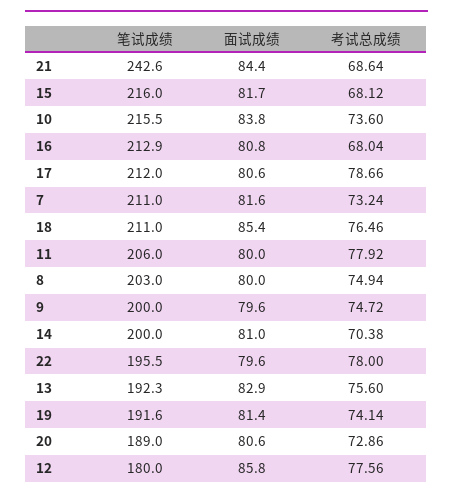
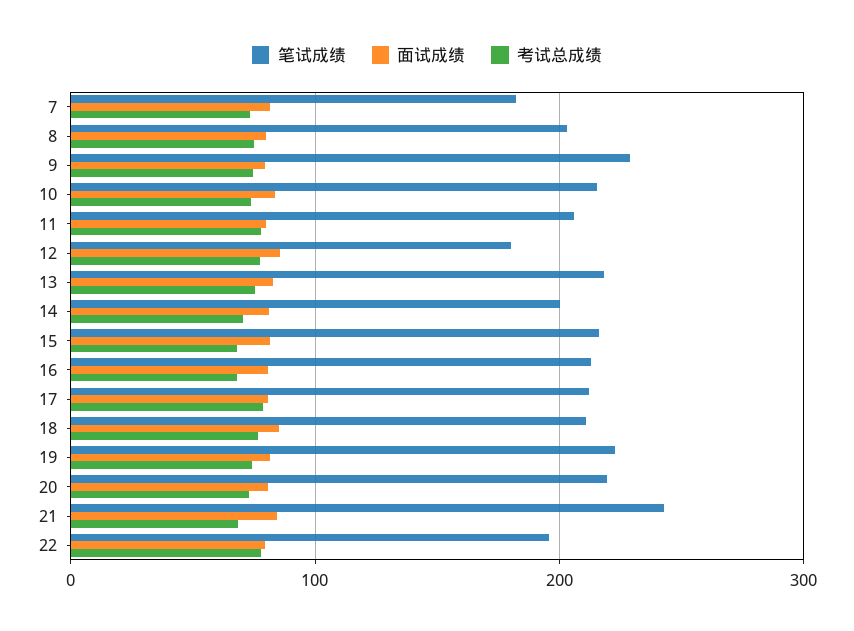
  {
    "笔试成绩": {
      "21": 242.6,
      "15": 216,
      "10": 215.5,
      "16": 212.9,
      "17": 212,
-     "7": 211,
+     "7": 180,
      "18": 211,
      "11": 206,
      "8": 203,
-     "9": 200,
+     "9": 230,
      "14": 200,
      "22": 195.5,
-     "13": 192.3,
+     "13": 220,
-     "19": 191.6,
+     "19": 220,
-     "20": 189,
+     "20": 220,
      "12": 180
    },
    "面试成绩": {
      "21": 84.4,
      "15": 81.7,
      "10": 83.8,
      "16": 80.8,
      "17": 80.6,
      "7": 81.6,
      "18": 85.4,
      "11": 80,
      "8": 80,
      "9": 79.6,
      "14": 81,
      "22": 79.6,
      "13": 82.9,
      "19": 81.4,
      "20": 80.6,
      "12": 85.8
    },
    "考试总成绩": {
      "21": 68.64,
      "15": 68.12,
      "10": 73.6,
      "16": 68.04,
      "17": 78.66,
      "7": 73.24,
      "18": 76.46,
      "11": 77.92,
      "8": 74.94,
      "9": 74.72,
      "14": 70.38,
      "22": 78,
      "13": 75.6,
      "19": 74.14,
      "20": 72.86,
      "12": 77.56
    }
  }

